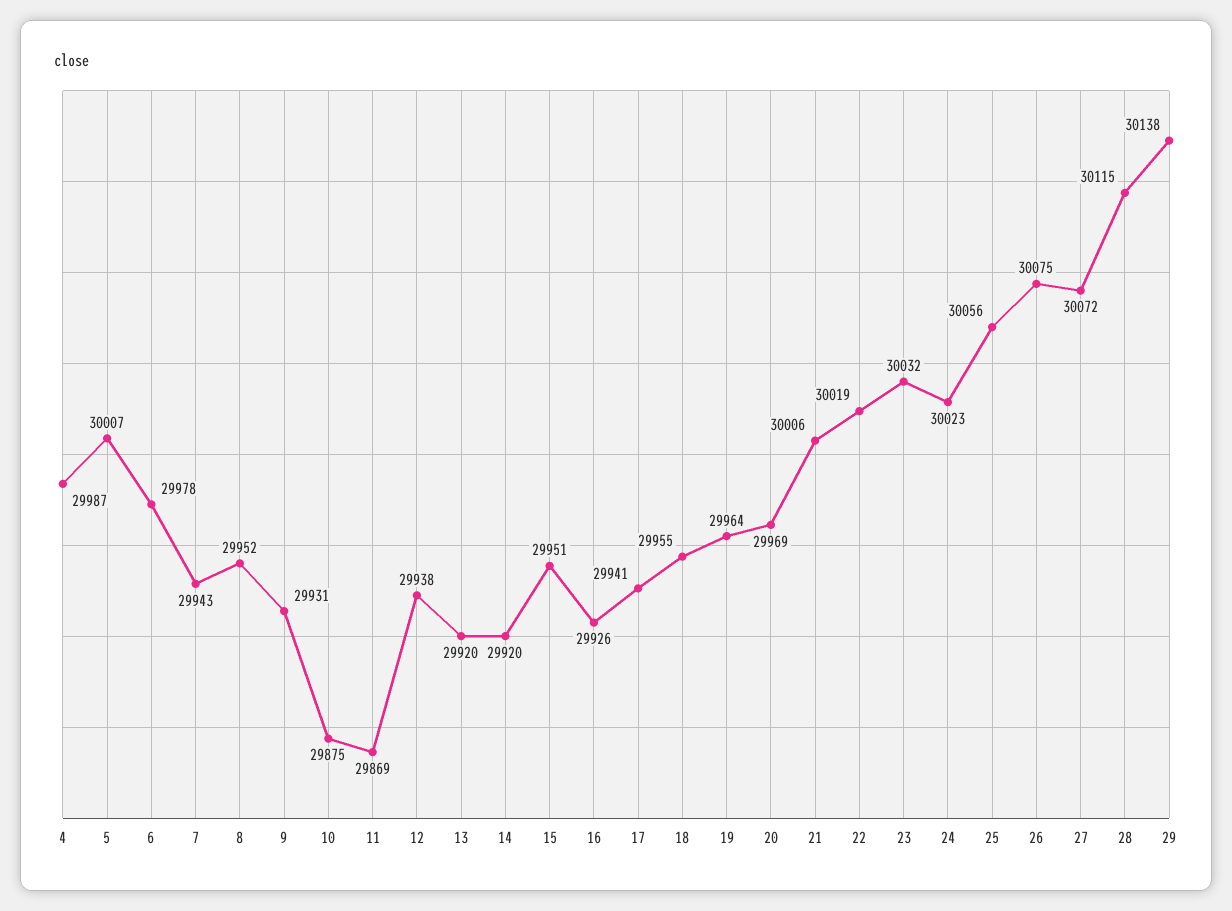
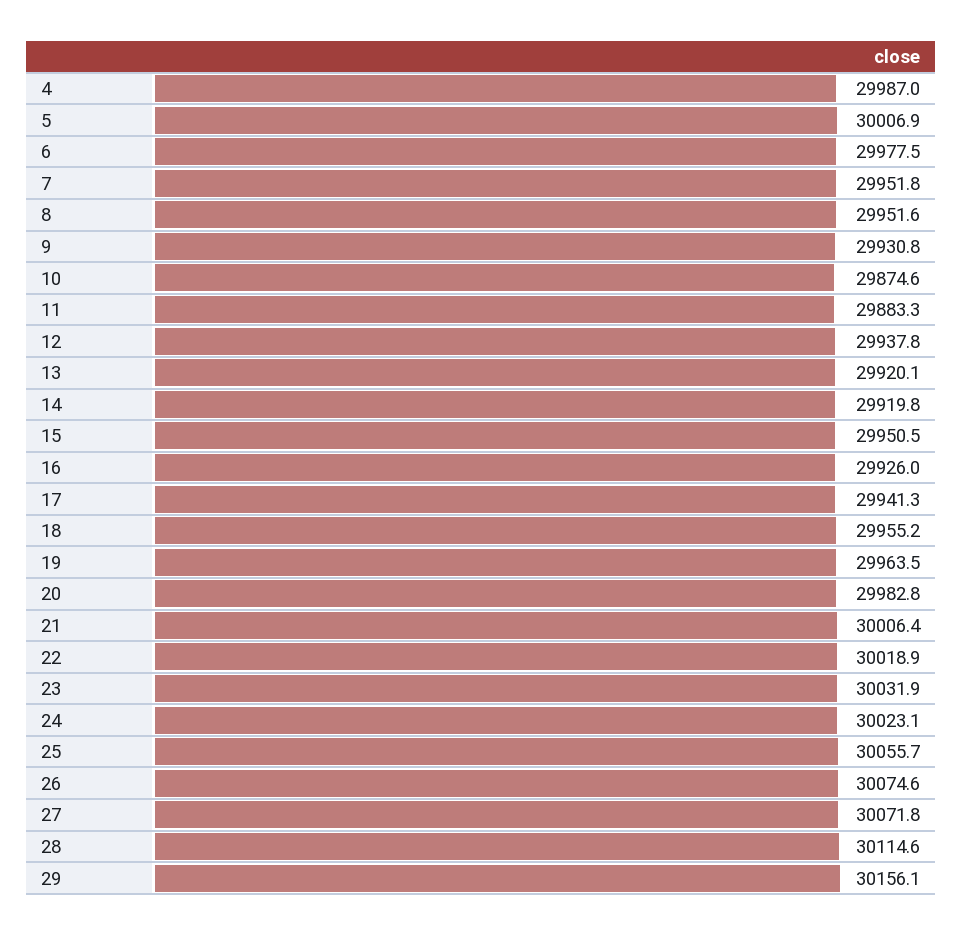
  {
    "4": 29987,
    "5": 30006.9,
    "6": 29977.5,
-   "7": 29943,
+   "7": 29951.8,
    "8": 29951.6,
    "9": 29930.8,
    "10": 29874.6,
-   "11": 29869,
+   "11": 29883.3,
    "12": 29937.8,
    "13": 29920.1,
    "14": 29919.8,
    "15": 29950.5,
    "16": 29926,
    "17": 29941.3,
    "18": 29955.2,
    "19": 29963.5,
-   "20": 29969,
+   "20": 29982.8,
    "21": 30006.4,
    "22": 30018.9,
    "23": 30031.9,
    "24": 30023.1,
    "25": 30055.7,
    "26": 30074.6,
    "27": 30071.8,
    "28": 30114.6,
-   "29": 30138
+   "29": 30156.1
  }

